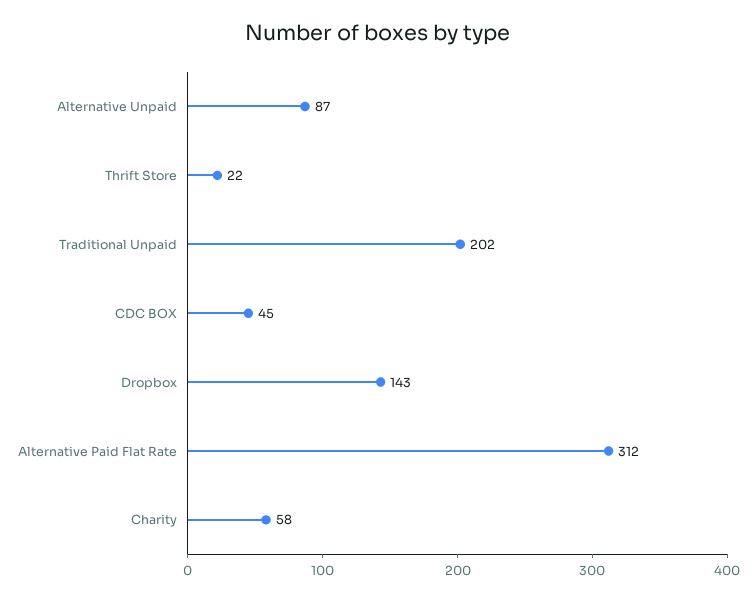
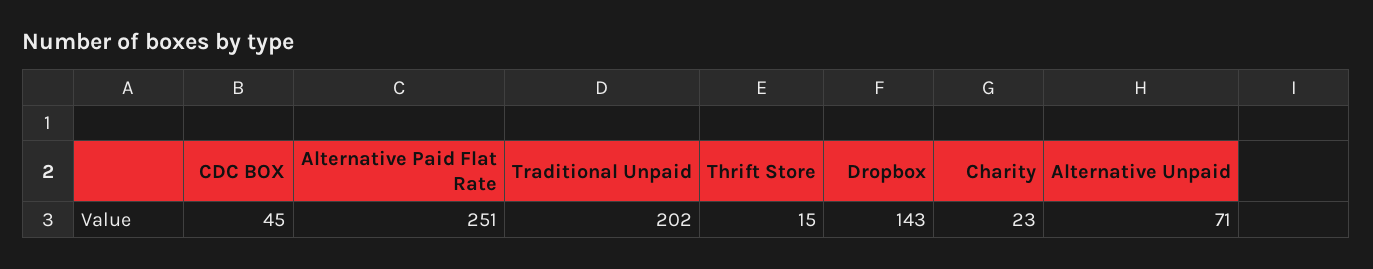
  {
-   "Alternative Unpaid": 87,
+   "Alternative Unpaid": 71,
-   "Thrift Store": 22,
+   "Thrift Store": 15,
    "Traditional Unpaid": 202,
    "CDC BOX": 45,
    "Dropbox": 143,
-   "Alternative Paid Flat Rate": 312,
+   "Alternative Paid Flat Rate": 251,
-   "Charity": 58
+   "Charity": 23
  }

